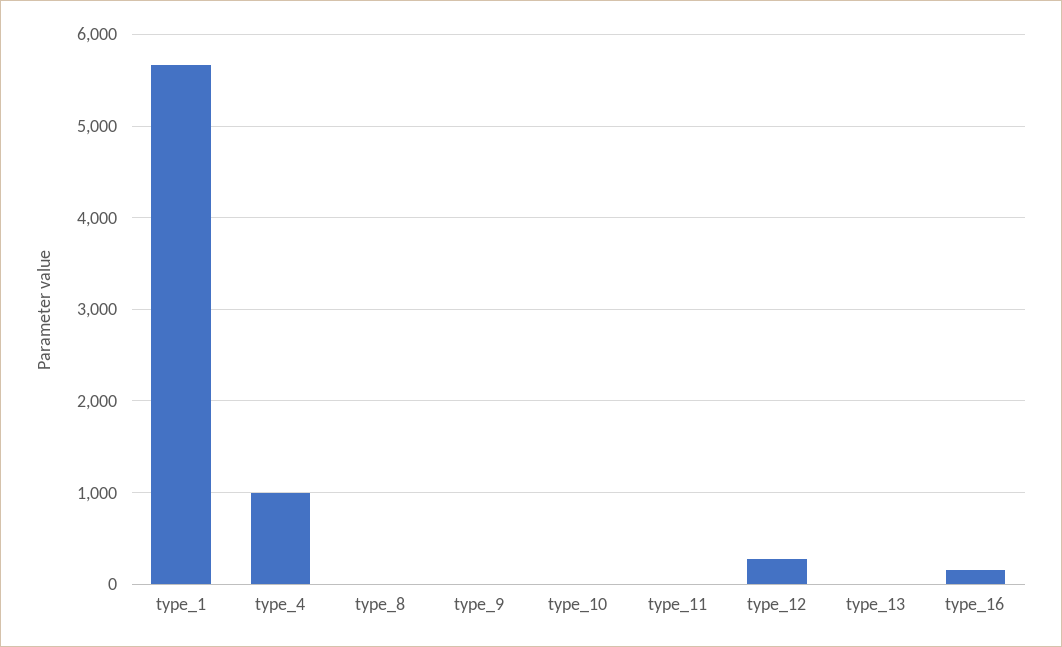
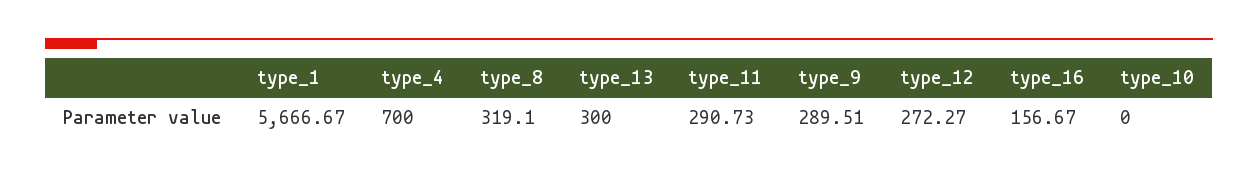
  {
    "type_1": 5666.67,
-   "type_4": 1000,
+   "type_4": 700,
-   "type_8": 0,
+   "type_8": 319.1,
-   "type_9": 0,
+   "type_9": 289.51,
    "type_10": 0,
-   "type_11": 0,
+   "type_11": 290.73,
    "type_12": 272.27,
-   "type_13": 0,
+   "type_13": 300,
    "type_16": 156.67
  }

